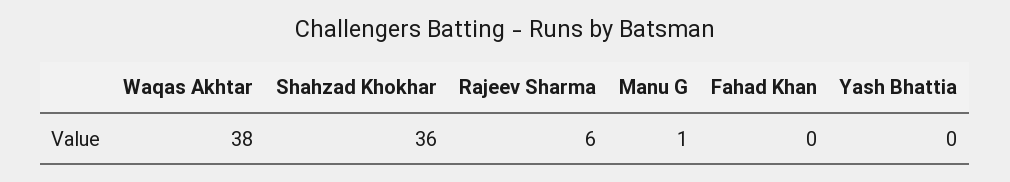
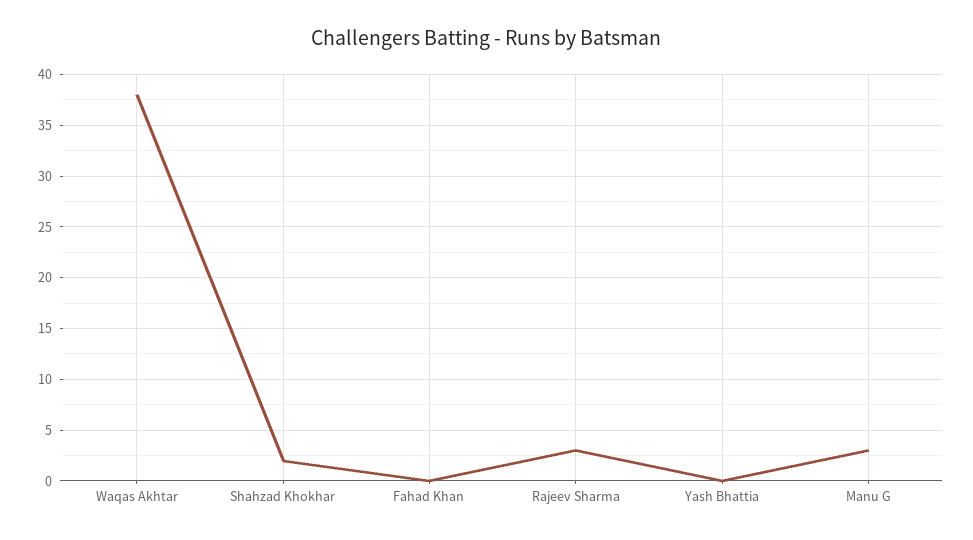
  {
    "Waqas Akhtar": 38,
-   "Shahzad Khokhar": 36,
+   "Shahzad Khokhar": 2,
-   "Rajeev Sharma": 6,
+   "Rajeev Sharma": 3,
-   "Manu G": 1,
+   "Manu G": 3,
    "Fahad Khan": 0,
    "Yash Bhattia": 0
  }

